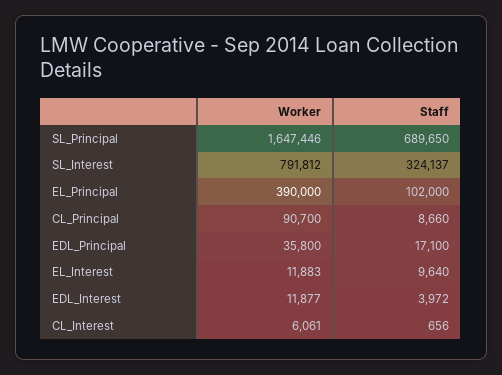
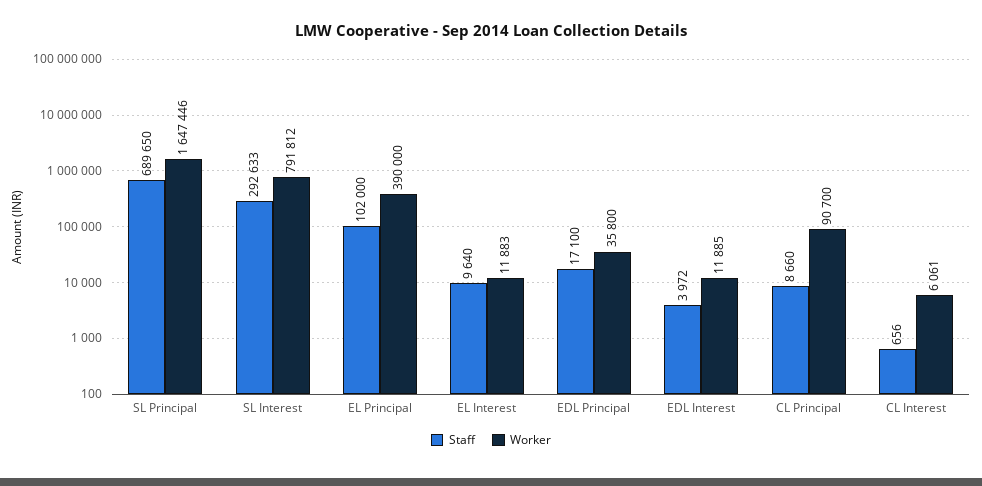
  {
    "Worker": {
      "SL_Principal": 1647446,
      "SL_Interest": 791812,
      "EL_Principal": 390000,
      "CL_Principal": 90700,
      "EDL_Principal": 35800,
      "EL_Interest": 11883,
-     "EDL_Interest": 11877,
+     "EDL_Interest": 11885,
      "CL_Interest": 6061
    },
    "Staff": {
      "SL_Principal": 689650,
-     "SL_Interest": 324137,
+     "SL_Interest": 292633,
      "EL_Principal": 102000,
      "CL_Principal": 8660,
      "EDL_Principal": 17100,
      "EL_Interest": 9640,
      "EDL_Interest": 3972,
      "CL_Interest": 656
    }
  }

